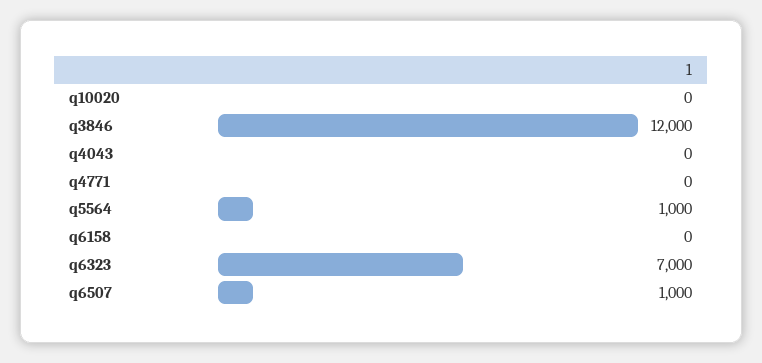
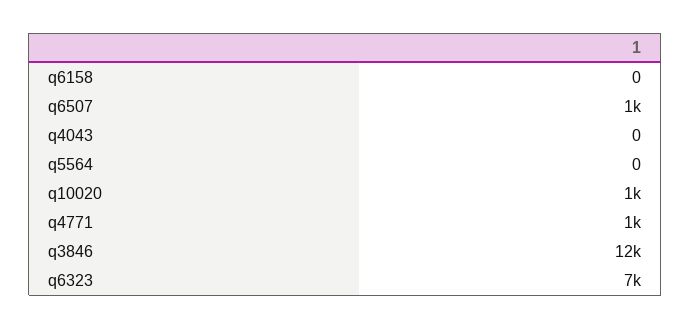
  {
-   "q10020": 0,
+   "q10020": 1000,
    "q3846": 12000,
    "q4043": 0,
-   "q4771": 0,
+   "q4771": 1000,
-   "q5564": 1000,
+   "q5564": 0,
    "q6158": 0,
    "q6323": 7000,
    "q6507": 1000
  }

